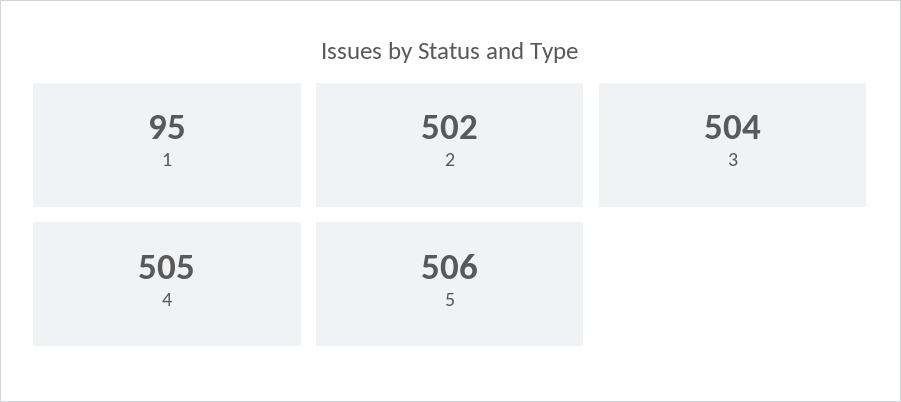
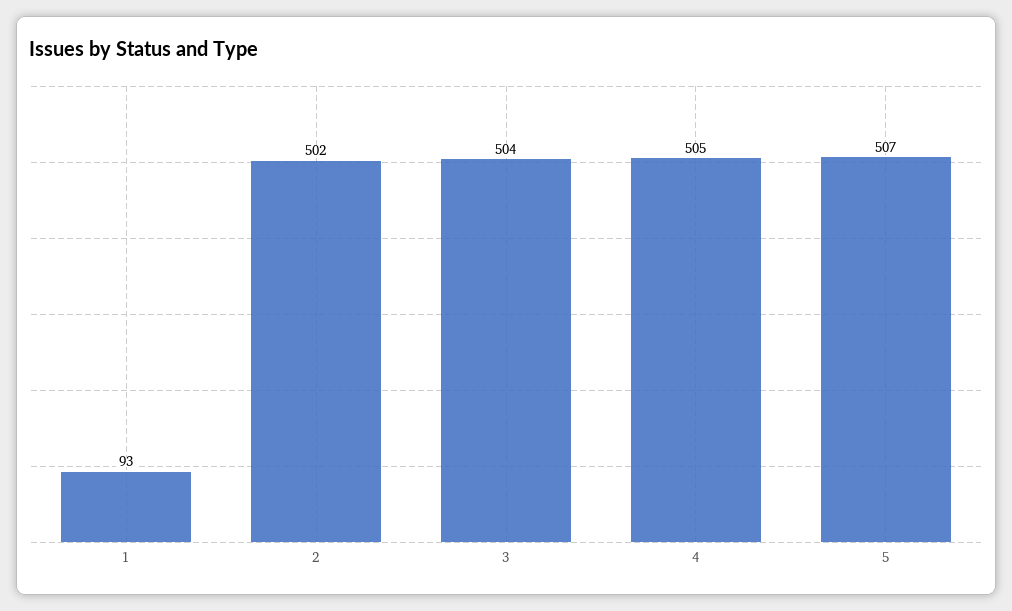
  {
-   "1": 95,
+   "1": 93,
    "2": 502,
    "3": 504,
    "4": 505,
-   "5": 506
+   "5": 507
  }

